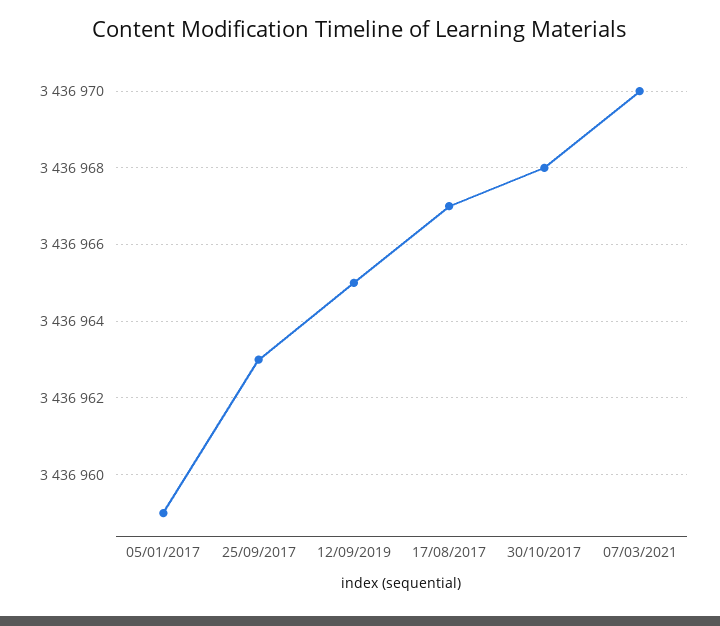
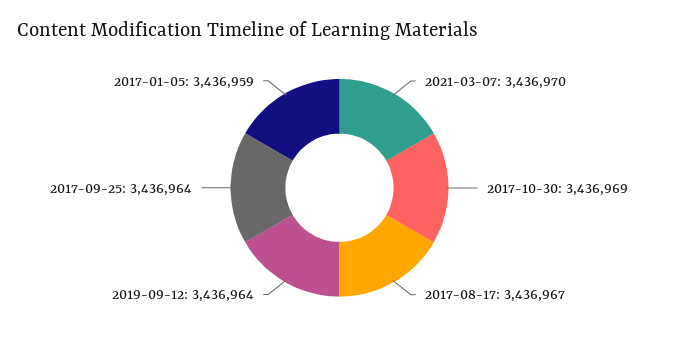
  {
    "05/01/2017": 3436959,
-   "25/09/2017": 3436963,
+   "25/09/2017": 3436964,
-   "12/09/2019": 3436965,
+   "12/09/2019": 3436964,
    "17/08/2017": 3436967,
-   "30/10/2017": 3436968,
+   "30/10/2017": 3436969,
    "07/03/2021": 3436970
  }

